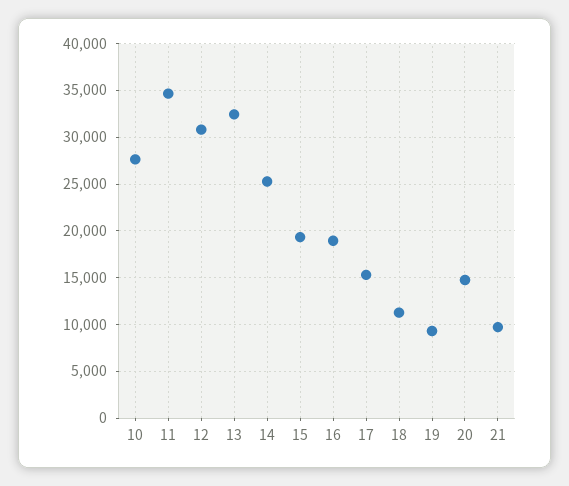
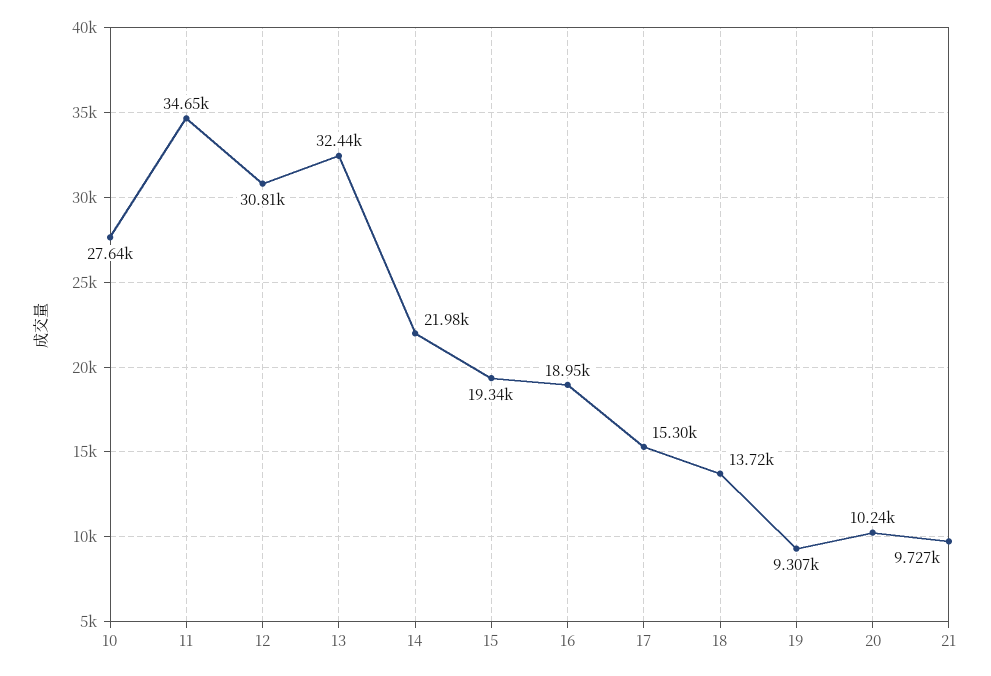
  {
    "10": 27640,
    "11": 34650,
    "12": 30810,
    "13": 32440,
-   "14": 25000,
+   "14": 21980,
    "15": 19340,
    "16": 18950,
    "17": 15300,
-   "18": 11000,
+   "18": 13720,
    "19": 9307,
-   "20": 15000,
+   "20": 10240,
    "21": 9727
  }

